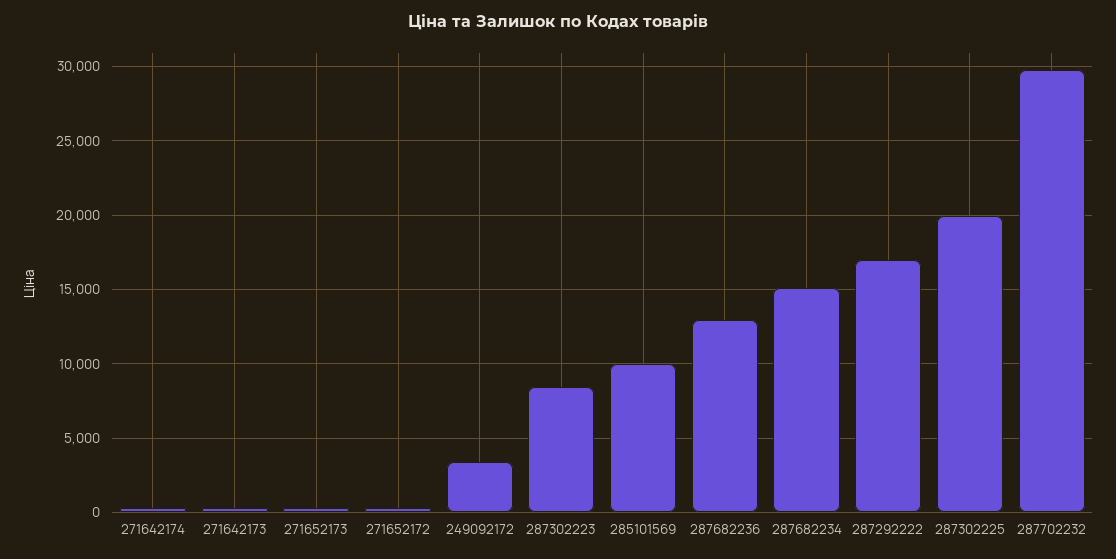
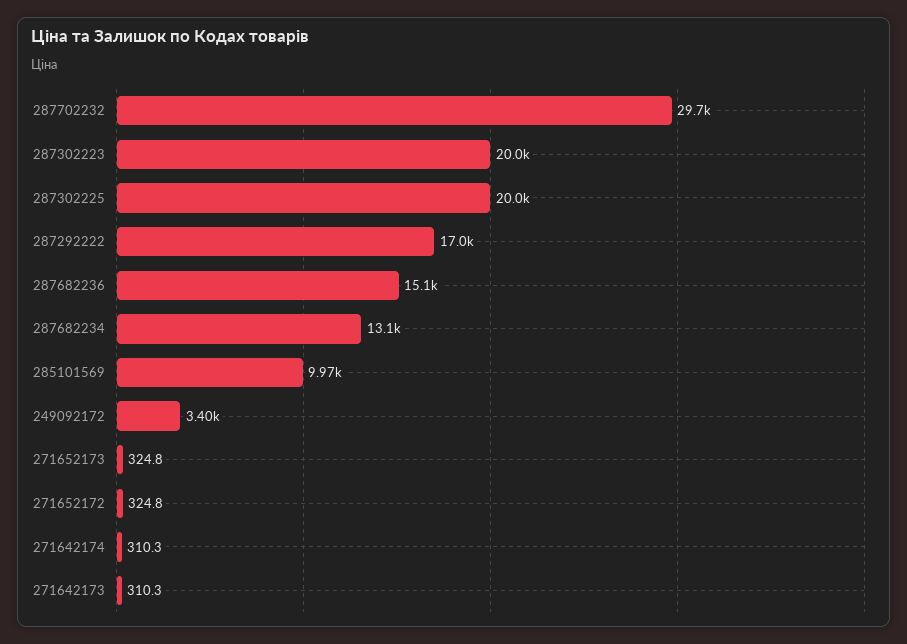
  {
    "271642174": 310.3,
    "271642173": 310.3,
    "271652173": 324.8,
    "271652172": 324.8,
    "249092172": 3400,
-   "287302223": 8500,
+   "287302223": 20000,
    "285101569": 9970,
-   "287682236": 13000,
+   "287682236": 15100,
-   "287682234": 15000,
+   "287682234": 13100,
    "287292222": 17000,
    "287302225": 20000,
    "287702232": 29700
  }

